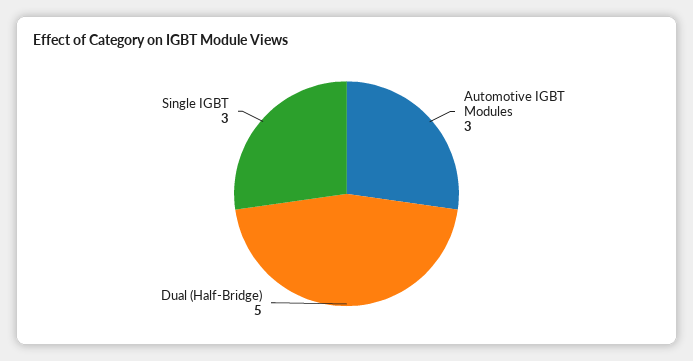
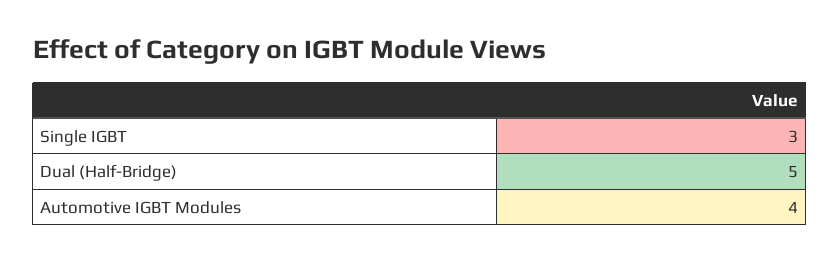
  {
-   "Automotive IGBT Modules": 3,
+   "Automotive IGBT Modules": 4,
    "Dual (Half-Bridge)": 5,
    "Single IGBT": 3
  }

